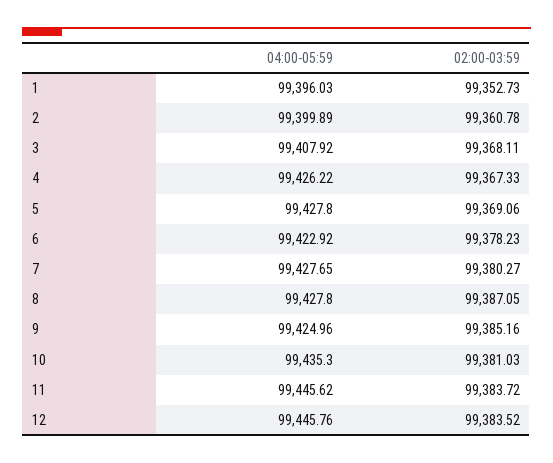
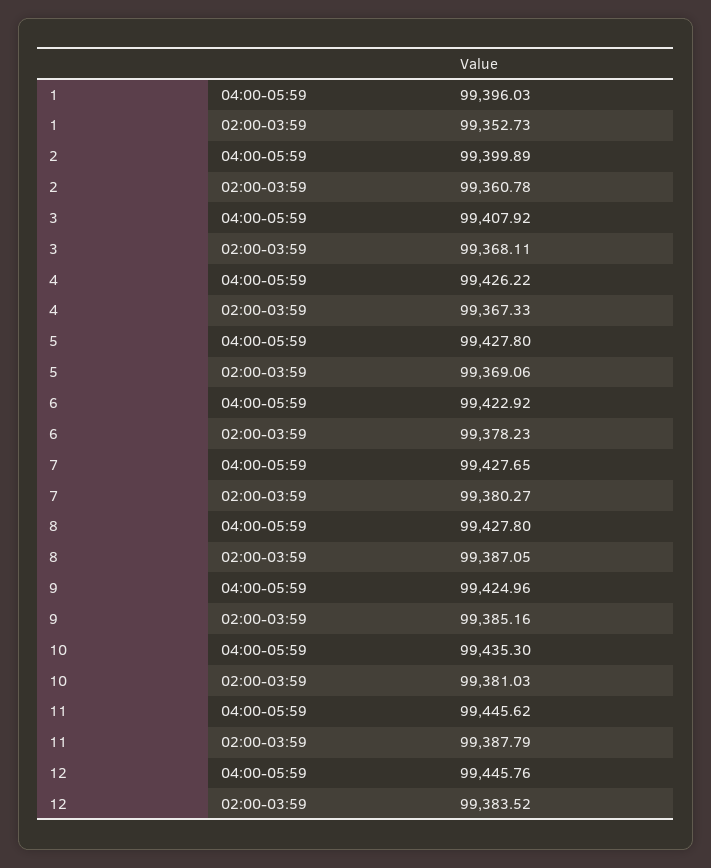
  {
    "04:00-05:59": {
      "1": 99396.03,
      "2": 99399.89,
      "3": 99407.92,
      "4": 99426.22,
      "5": 99427.8,
      "6": 99422.92,
      "7": 99427.65,
      "8": 99427.8,
      "9": 99424.96,
      "10": 99435.3,
      "11": 99445.62,
      "12": 99445.76
    },
    "02:00-03:59": {
      "1": 99352.73,
      "2": 99360.78,
      "3": 99368.11,
      "4": 99367.33,
      "5": 99369.06,
      "6": 99378.23,
      "7": 99380.27,
      "8": 99387.05,
      "9": 99385.16,
      "10": 99381.03,
-     "11": 99383.72,
+     "11": 99387.79,
      "12": 99383.52
    }
  }

